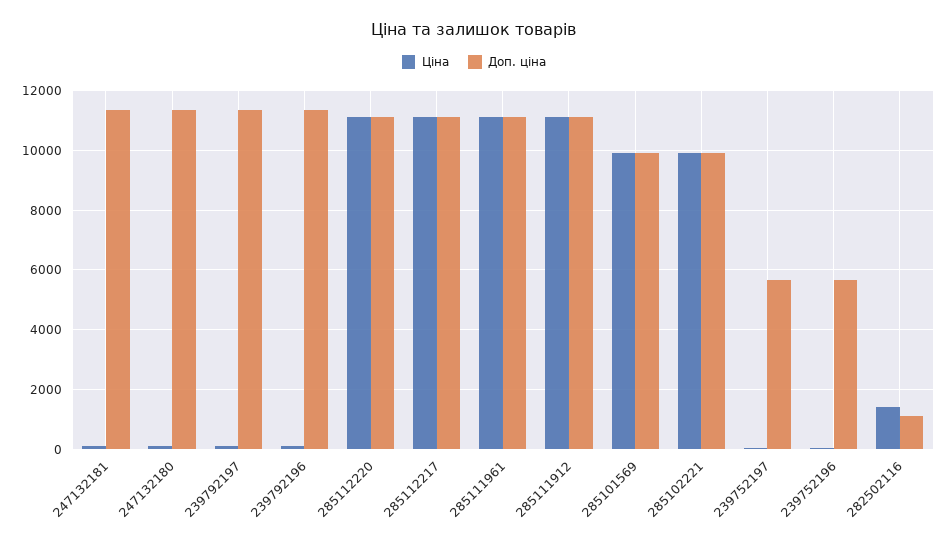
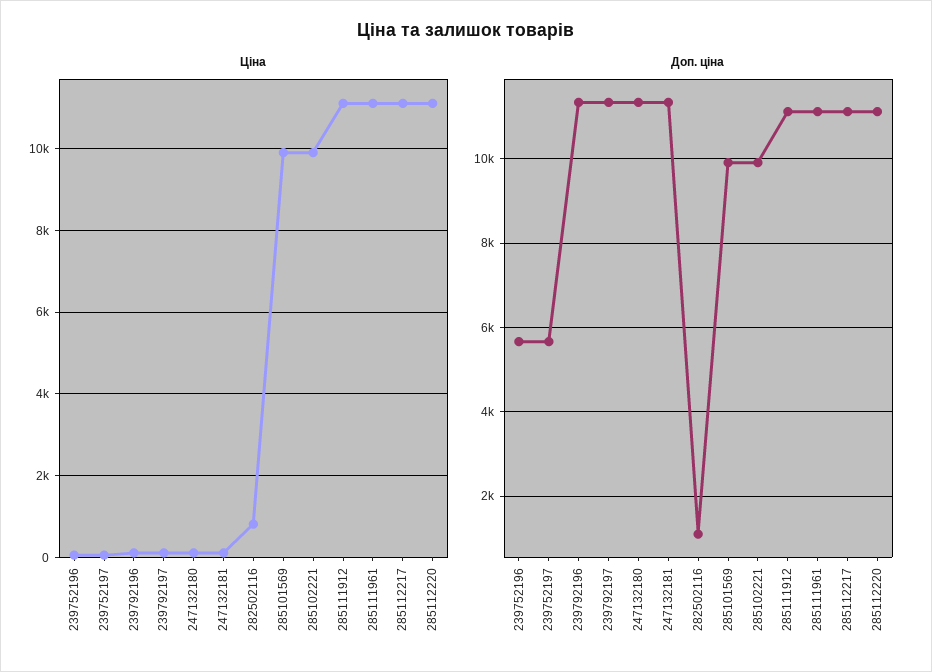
  {
    "Ціна": {
      "247132181": 200,
      "247132180": 200,
      "239792197": 200,
      "239792196": 200,
      "285112220": 11200,
      "285112217": 11200,
      "285111961": 11200,
      "285111912": 11200,
      "285101569": 10000,
      "285102221": 10000,
      "239752197": 0,
      "239752196": 0,
-     "282502116": 1500
+     "282502116": 800
    },
    "Доп. ціна": {
      "247132181": 11400,
      "247132180": 11400,
      "239792197": 11400,
      "239792196": 11400,
      "285112220": 11200,
      "285112217": 11200,
      "285111961": 11200,
      "285111912": 11200,
      "285101569": 10000,
      "285102221": 10000,
      "239752197": 5600,
      "239752196": 5600,
      "282502116": 1200
    }
  }

